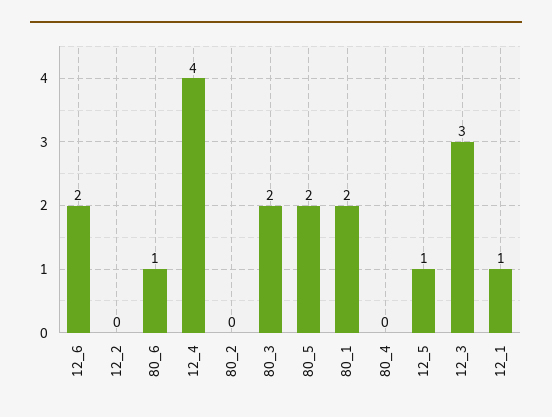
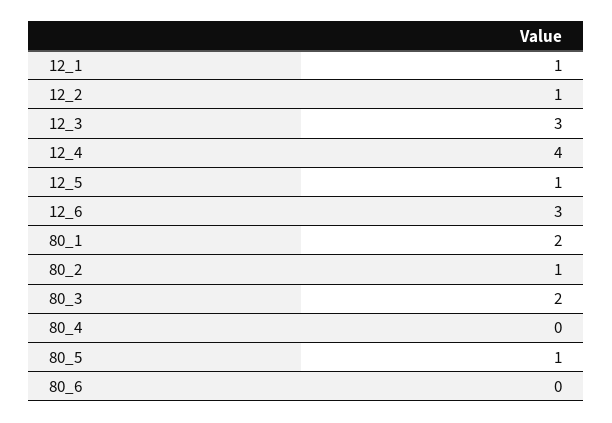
  {
-   "12_6": 2,
+   "12_6": 3,
-   "12_2": 0,
+   "12_2": 1,
-   "80_6": 1,
+   "80_6": 0,
    "12_4": 4,
-   "80_2": 0,
+   "80_2": 1,
    "80_3": 2,
-   "80_5": 2,
+   "80_5": 1,
    "80_1": 2,
    "80_4": 0,
    "12_5": 1,
    "12_3": 3,
    "12_1": 1
  }

